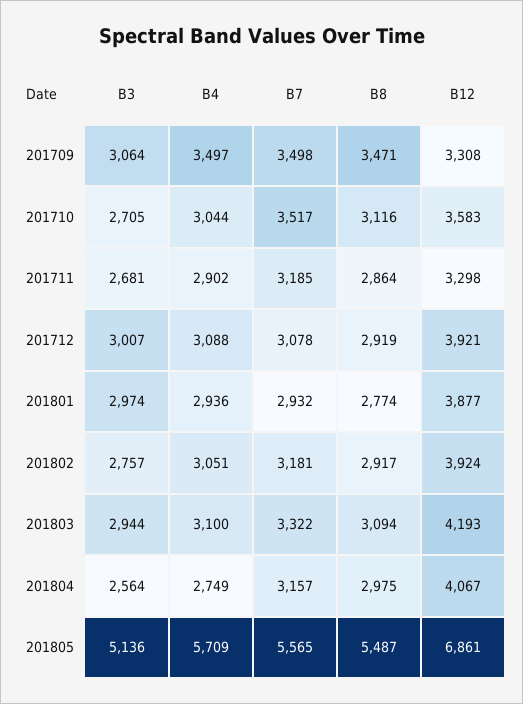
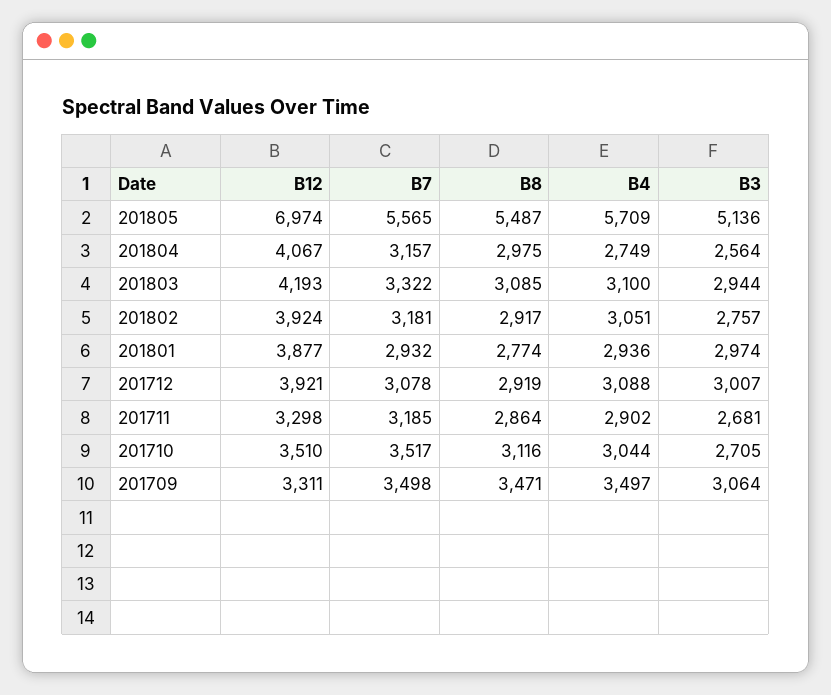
  {
    "B3": {
      "201709": 3064,
      "201710": 2705,
      "201711": 2681,
      "201712": 3007,
      "201801": 2974,
      "201802": 2757,
      "201803": 2944,
      "201804": 2564,
      "201805": 5136
    },
    "B4": {
      "201709": 3497,
      "201710": 3044,
      "201711": 2902,
      "201712": 3088,
      "201801": 2936,
      "201802": 3051,
      "201803": 3100,
      "201804": 2749,
      "201805": 5709
    },
    "B7": {
      "201709": 3498,
      "201710": 3517,
      "201711": 3185,
      "201712": 3078,
      "201801": 2932,
      "201802": 3181,
      "201803": 3322,
      "201804": 3157,
      "201805": 5565
    },
    "B8": {
      "201709": 3471,
      "201710": 3116,
      "201711": 2864,
      "201712": 2919,
      "201801": 2774,
      "201802": 2917,
-     "201803": 3094,
+     "201803": 3085,
      "201804": 2975,
      "201805": 5487
    },
    "B12": {
-     "201709": 3308,
+     "201709": 3311,
-     "201710": 3583,
+     "201710": 3510,
      "201711": 3298,
      "201712": 3921,
      "201801": 3877,
      "201802": 3924,
      "201803": 4193,
      "201804": 4067,
-     "201805": 6861
+     "201805": 6974
    }
  }

